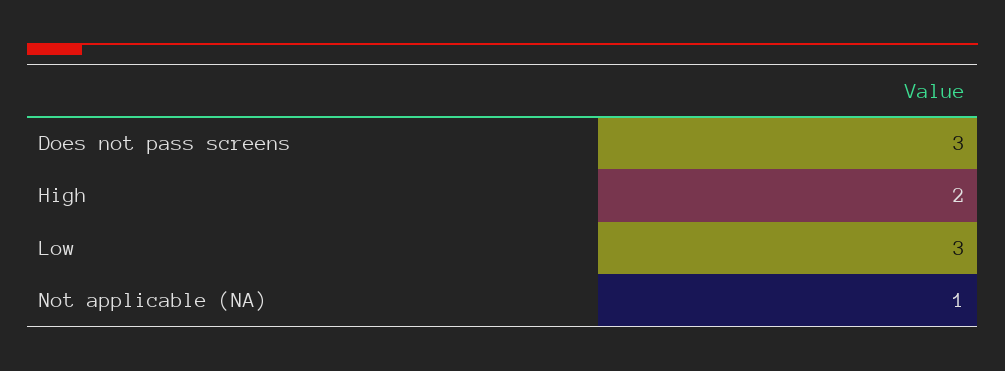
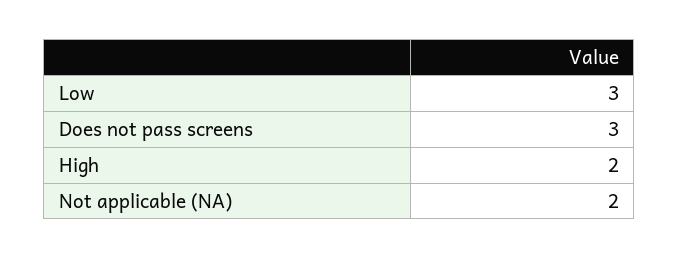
  {
    "Does not pass screens": 3,
    "High": 2,
    "Low": 3,
-   "Not applicable (NA)": 1
+   "Not applicable (NA)": 2
  }

